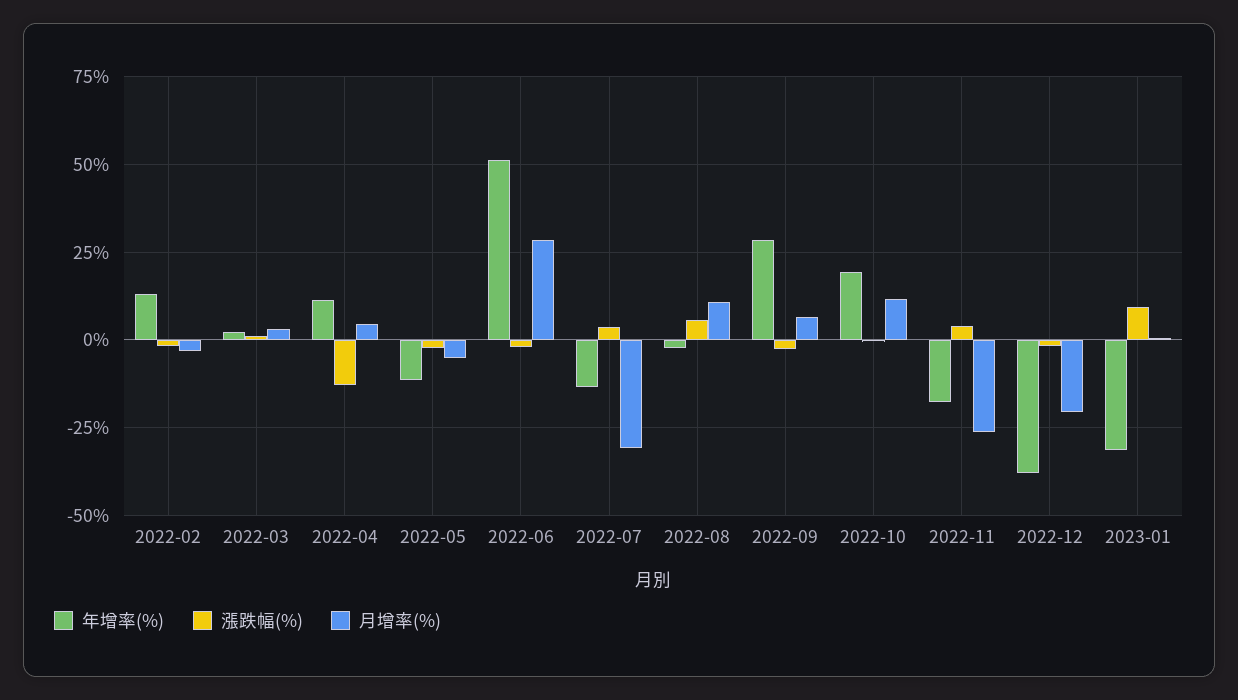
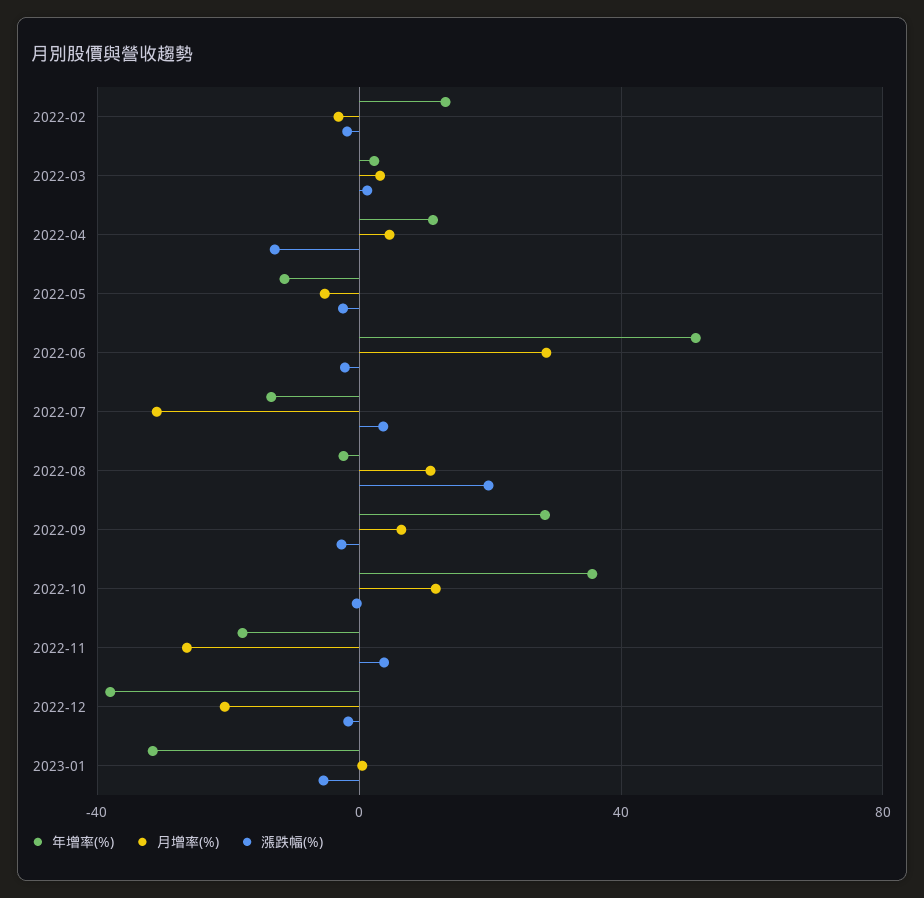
  {
    "年增率(%)": {
      "2022-02": 12.5,
      "2022-03": 2.5,
      "2022-04": 12.5,
      "2022-05": -12.5,
      "2022-06": 52.5,
      "2022-07": -12.5,
      "2022-08": -2.5,
      "2022-09": 27.5,
-     "2022-10": 20,
+     "2022-10": 35,
      "2022-11": -17.5,
      "2022-12": -37.5,
      "2023-01": -32.5
    },
    "漲跌幅(%)": {
      "2022-02": -2.5,
      "2022-03": 0,
      "2022-04": -12.5,
      "2022-05": -2.5,
      "2022-06": -2.5,
      "2022-07": 2.5,
-     "2022-08": 5,
+     "2022-08": 20,
      "2022-09": -2.5,
      "2022-10": 0,
      "2022-11": 5,
      "2022-12": -2.5,
-     "2023-01": 10
+     "2023-01": -5
    },
    "月增率(%)": {
      "2022-02": -2.5,
      "2022-03": 2.5,
      "2022-04": 5,
      "2022-05": -5,
      "2022-06": 27.5,
      "2022-07": -30,
      "2022-08": 10,
      "2022-09": 7.5,
      "2022-10": 12.5,
      "2022-11": -27.5,
      "2022-12": -20,
      "2023-01": 0
    }
  }

